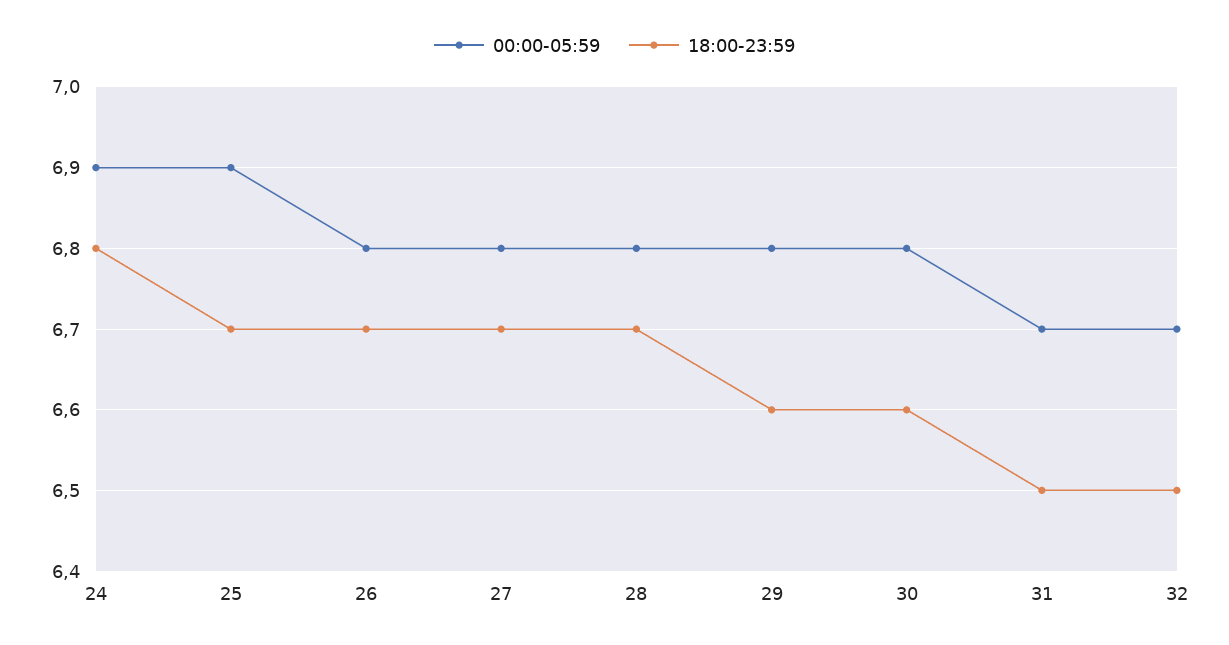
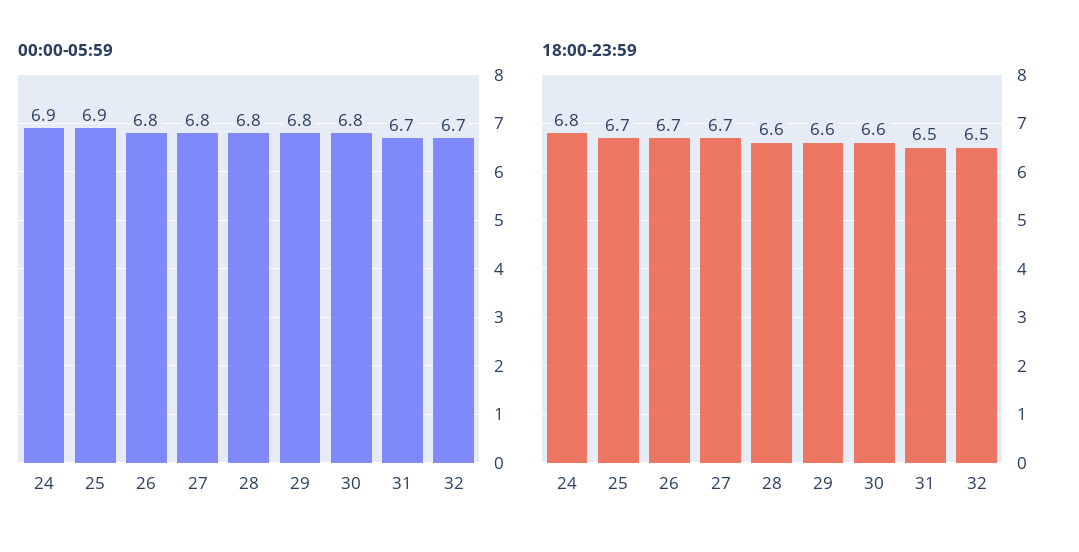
  {
    "00:00-05:59": {
      "24": 6.9,
      "25": 6.9,
      "26": 6.8,
      "27": 6.8,
      "28": 6.8,
      "29": 6.8,
      "30": 6.8,
      "31": 6.7,
      "32": 6.7
    },
    "18:00-23:59": {
      "24": 6.8,
      "25": 6.7,
      "26": 6.7,
      "27": 6.7,
-     "28": 6.7,
+     "28": 6.6,
      "29": 6.6,
      "30": 6.6,
      "31": 6.5,
      "32": 6.5
    }
  }

